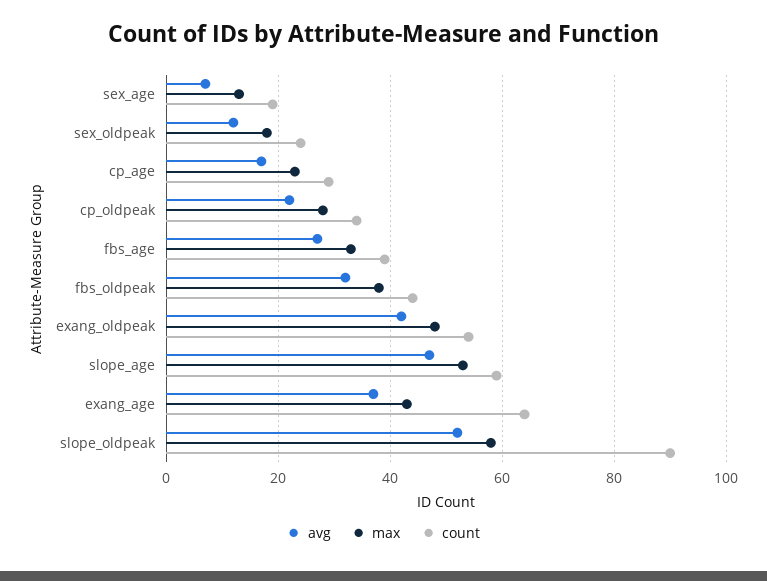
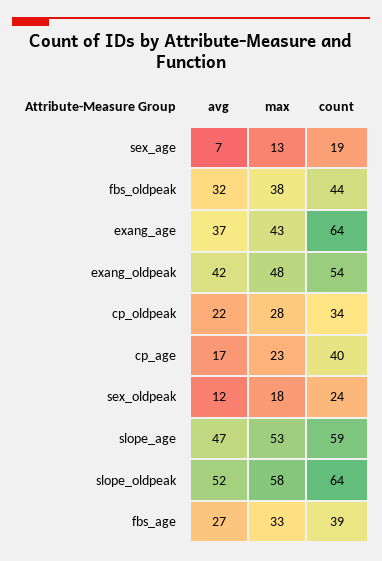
  {
    "avg": {
      "sex_age": 7,
      "sex_oldpeak": 12,
      "cp_age": 17,
      "cp_oldpeak": 22,
      "fbs_age": 27,
      "fbs_oldpeak": 32,
      "exang_oldpeak": 42,
      "slope_age": 47,
      "exang_age": 37,
      "slope_oldpeak": 52
    },
    "max": {
      "sex_age": 13,
      "sex_oldpeak": 18,
      "cp_age": 23,
      "cp_oldpeak": 28,
      "fbs_age": 33,
      "fbs_oldpeak": 38,
      "exang_oldpeak": 48,
      "slope_age": 53,
      "exang_age": 43,
      "slope_oldpeak": 58
    },
    "count": {
      "sex_age": 19,
      "sex_oldpeak": 24,
-     "cp_age": 30,
+     "cp_age": 40,
      "cp_oldpeak": 34,
      "fbs_age": 39,
      "fbs_oldpeak": 44,
      "exang_oldpeak": 54,
      "slope_age": 59,
      "exang_age": 64,
-     "slope_oldpeak": 90
+     "slope_oldpeak": 64
    }
  }

